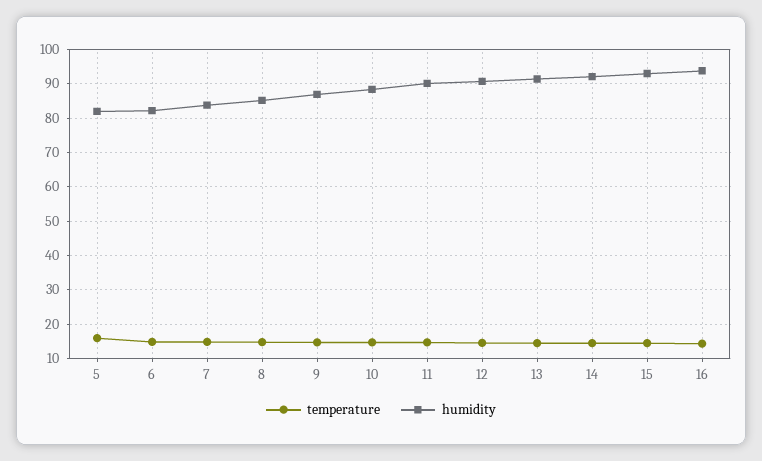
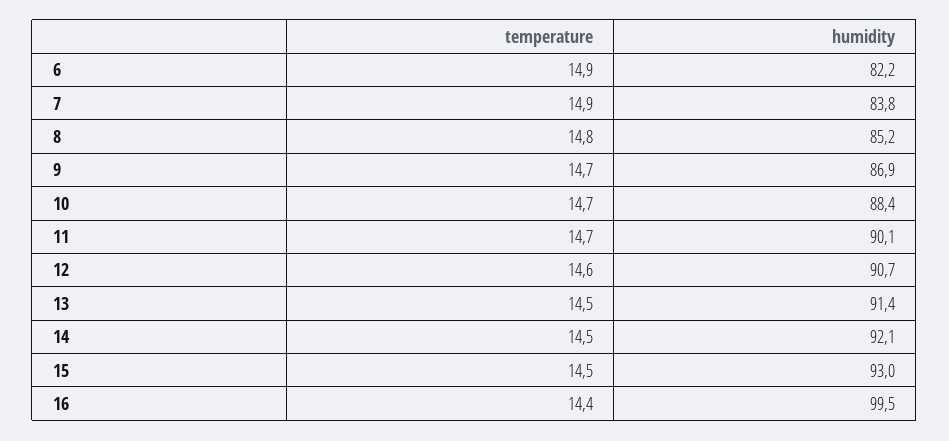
  {
    "temperature": {
-     "5": 16,
      "6": 14.9,
      "7": 14.9,
      "8": 14.8,
      "9": 14.7,
      "10": 14.7,
      "11": 14.7,
      "12": 14.6,
      "13": 14.5,
      "14": 14.5,
      "15": 14.5,
      "16": 14.4
    },
    "humidity": {
-     "5": 82,
      "6": 82.2,
      "7": 83.8,
      "8": 85.2,
      "9": 86.9,
      "10": 88.4,
      "11": 90.1,
      "12": 90.7,
      "13": 91.4,
      "14": 92.1,
      "15": 93,
-     "16": 94
+     "16": 99.5
    }
  }

